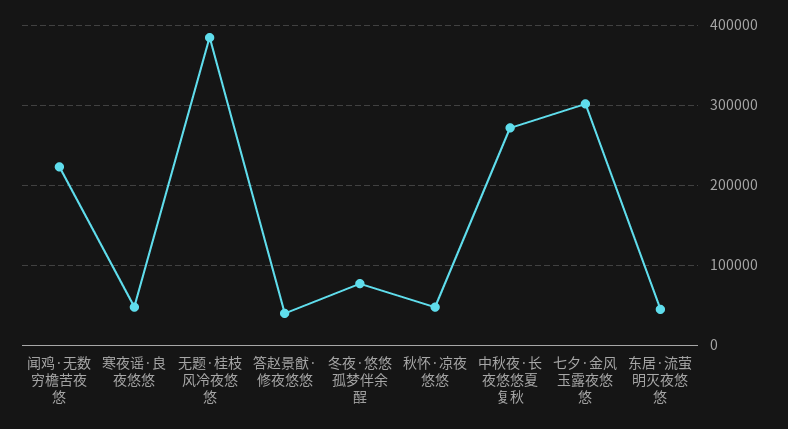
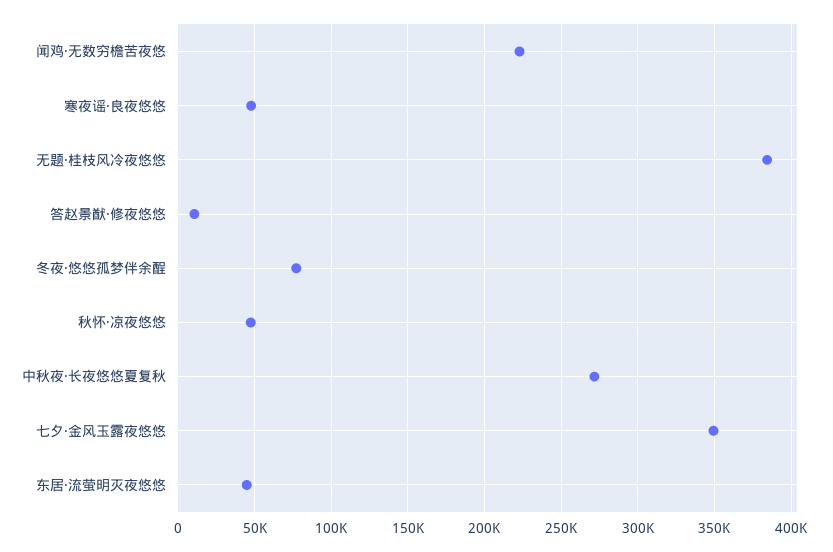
  {
    "闻鸡·无数穷檐苦夜悠": 225000,
    "寒夜谣·良夜悠悠": 50000,
    "无题·桂枝风冷夜悠悠": 385000,
-   "答赵景猷·修夜悠悠": 40000,
+   "答赵景猷·修夜悠悠": 10000,
    "冬夜·悠悠孤梦伴余酲": 75000,
    "秋怀·凉夜悠悠": 50000,
    "中秋夜·长夜悠悠夏复秋": 270000,
-   "七夕·金风玉露夜悠悠": 300000,
+   "七夕·金风玉露夜悠悠": 350000,
    "东居·流萤明灭夜悠悠": 45000
  }

